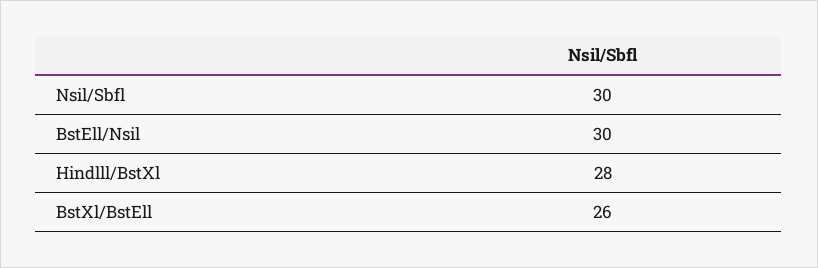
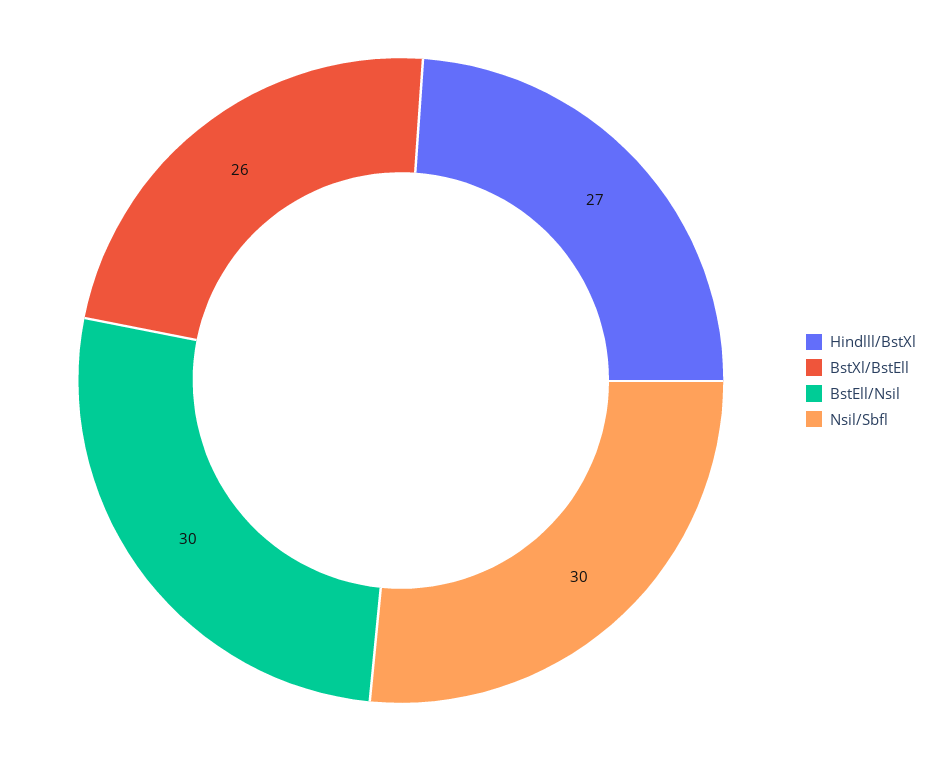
  {
    "Nsil/Sbfl": 30,
    "BstEll/Nsil": 30,
-   "Hindlll/BstXl": 28,
+   "Hindlll/BstXl": 27,
    "BstXl/BstEll": 26
  }

